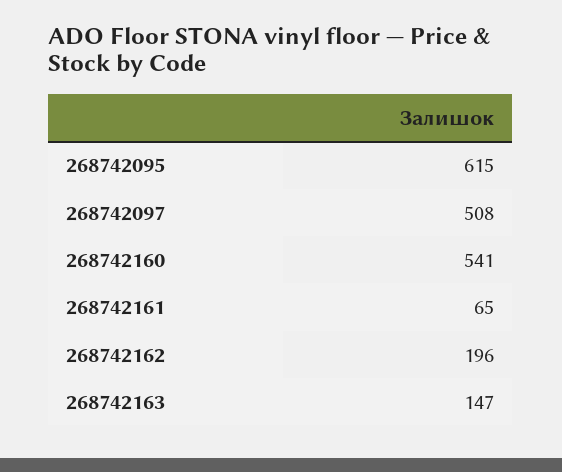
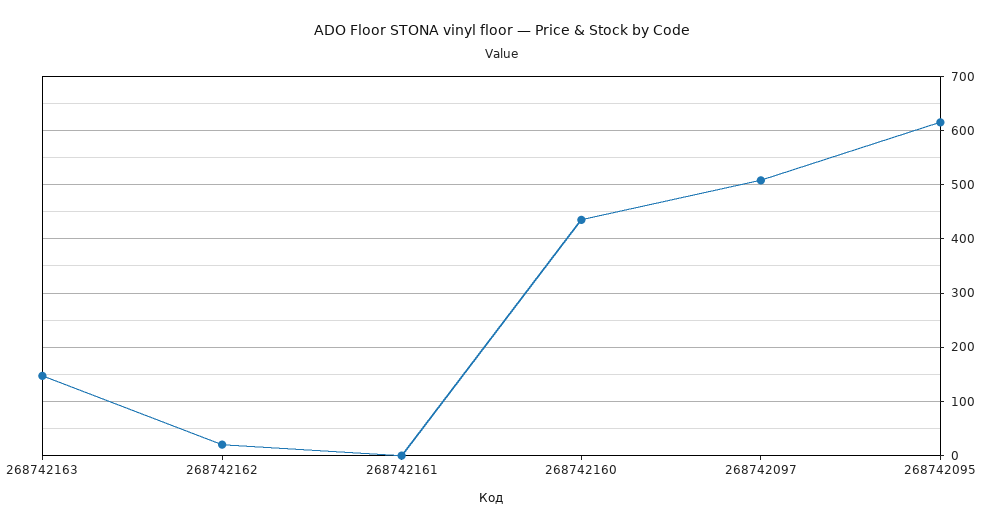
  {
    "268742095": 615,
    "268742097": 508,
-   "268742160": 541,
+   "268742160": 440,
-   "268742161": 65,
+   "268742161": 0,
-   "268742162": 196,
+   "268742162": 20,
    "268742163": 147
  }

